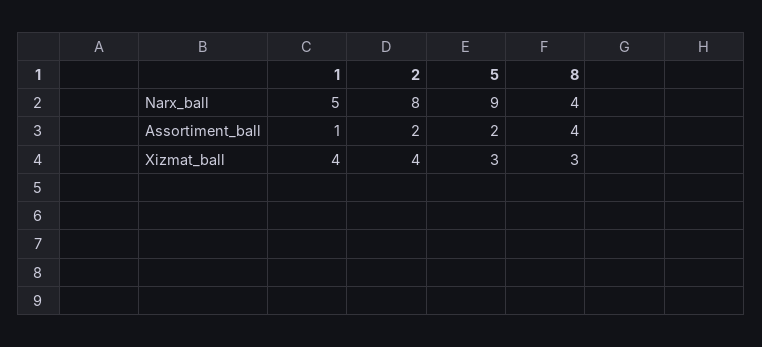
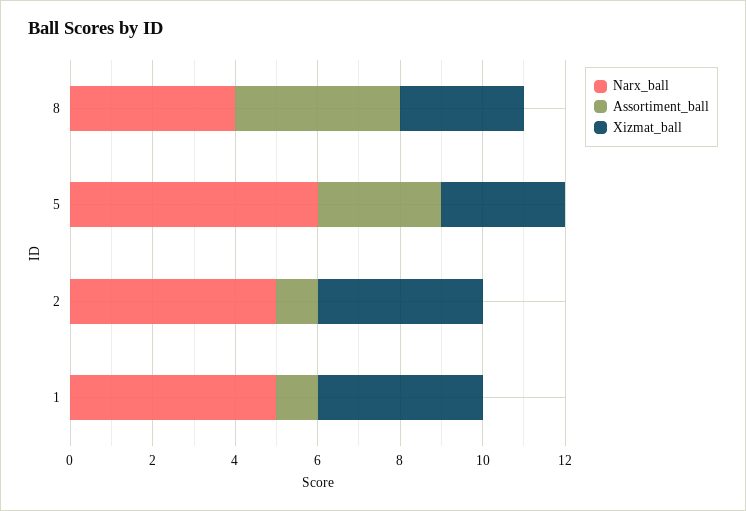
  {
    "Narx_ball": {
      "1": 5,
-     "2": 8,
+     "2": 5,
-     "5": 9,
+     "5": 6,
      "8": 4
    },
    "Assortiment_ball": {
      "1": 1,
-     "2": 2,
+     "2": 1,
-     "5": 2,
+     "5": 3,
      "8": 4
    },
    "Xizmat_ball": {
      "1": 4,
      "2": 4,
      "5": 3,
      "8": 3
    }
  }

